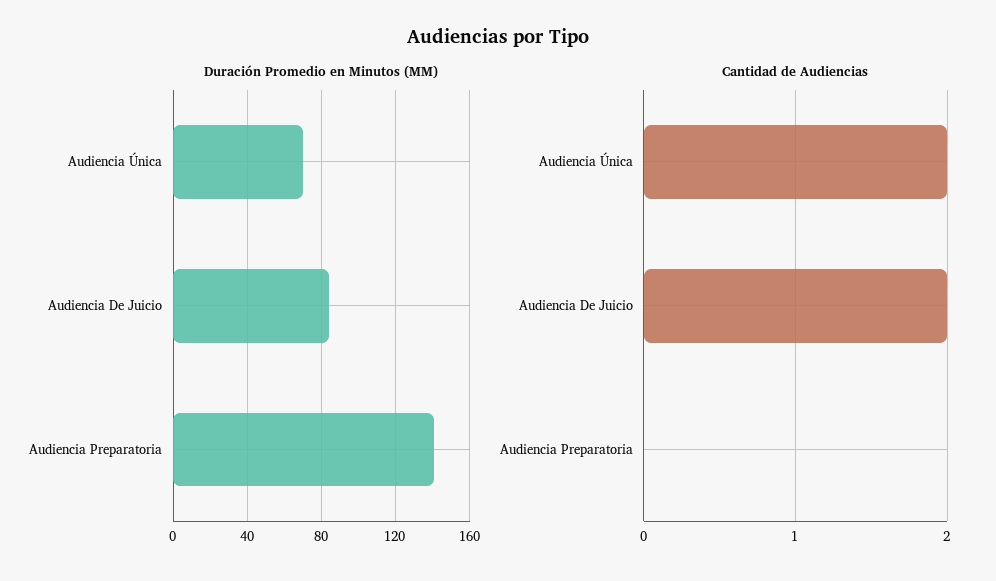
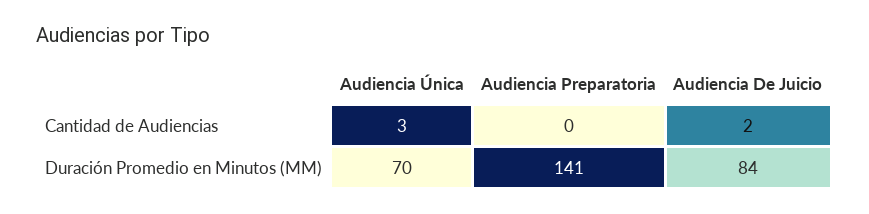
  {
    "Duración Promedio en Minutos (MM)": {
      "Audiencia Única": 70,
      "Audiencia De Juicio": 84,
      "Audiencia Preparatoria": 141
    },
    "Cantidad de Audiencias": {
-     "Audiencia Única": 2,
+     "Audiencia Única": 3,
      "Audiencia De Juicio": 2,
      "Audiencia Preparatoria": 0
    }
  }

